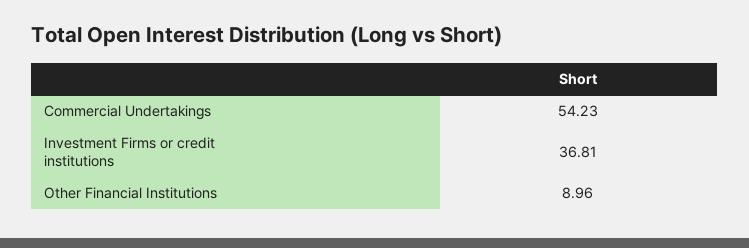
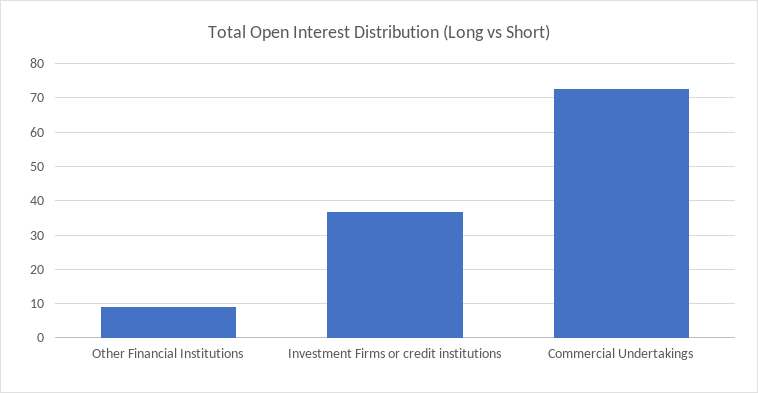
  {
-   "Commercial Undertakings": 54.23,
+   "Commercial Undertakings": 72,
    "Investment Firms or credit institutions": 36.81,
    "Other Financial Institutions": 8.96
  }

